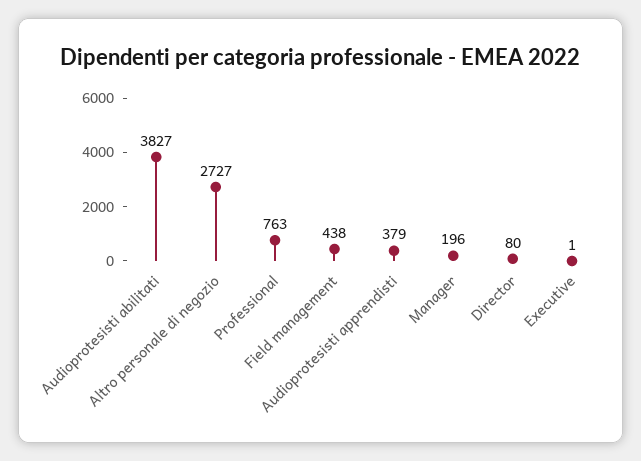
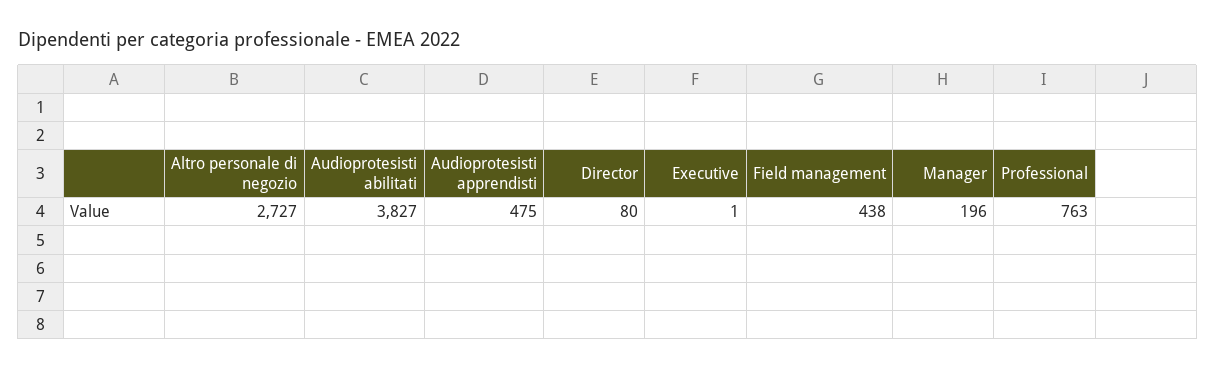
  {
    "Audioprotesisti abilitati": 3827,
    "Altro personale di negozio": 2727,
    "Professional": 763,
    "Field management": 438,
-   "Audioprotesisti apprendisti": 379,
+   "Audioprotesisti apprendisti": 475,
    "Manager": 196,
    "Director": 80,
    "Executive": 1
  }

